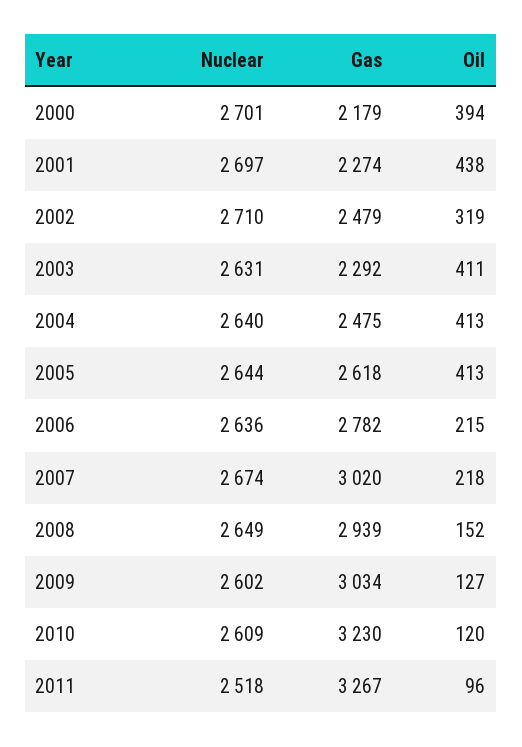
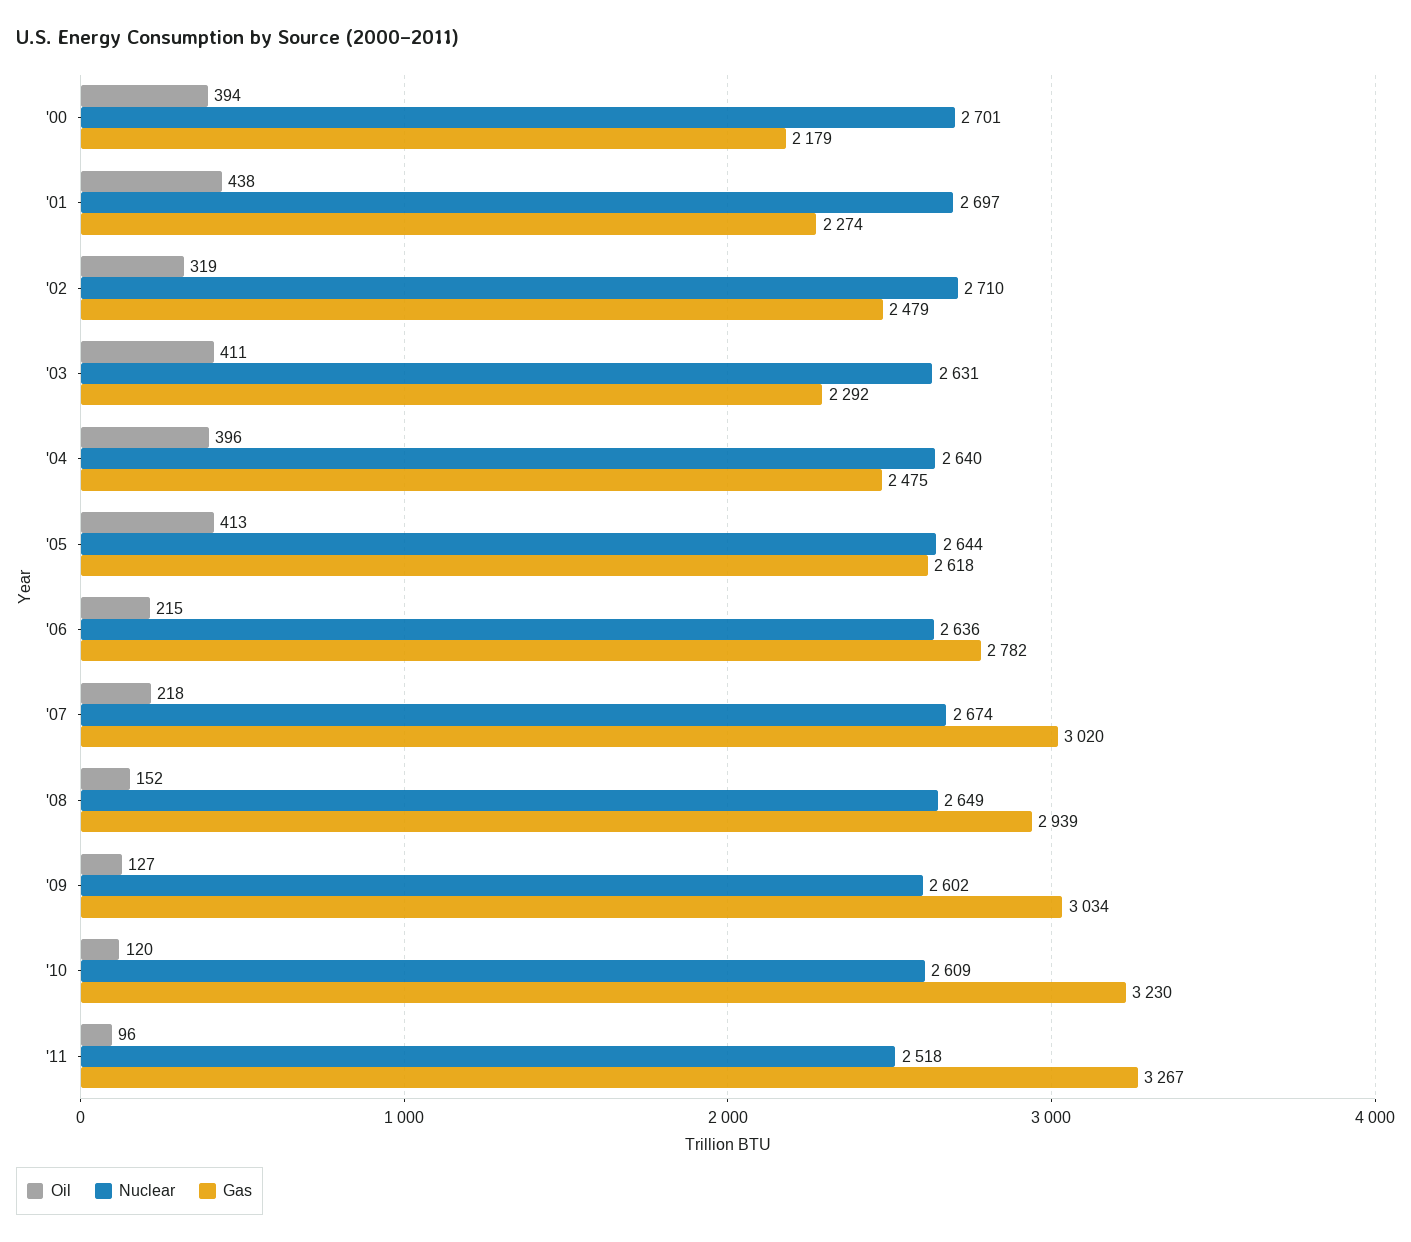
  {
    "Nuclear": {
      "2000": 2701,
      "2001": 2697,
      "2002": 2710,
      "2003": 2631,
      "2004": 2640,
      "2005": 2644,
      "2006": 2636,
      "2007": 2674,
      "2008": 2649,
      "2009": 2602,
      "2010": 2609,
      "2011": 2518
    },
    "Gas": {
      "2000": 2179,
      "2001": 2274,
      "2002": 2479,
      "2003": 2292,
      "2004": 2475,
      "2005": 2618,
      "2006": 2782,
      "2007": 3020,
      "2008": 2939,
      "2009": 3034,
      "2010": 3230,
      "2011": 3267
    },
    "Oil": {
      "2000": 394,
      "2001": 438,
      "2002": 319,
      "2003": 411,
-     "2004": 413,
+     "2004": 396,
      "2005": 413,
      "2006": 215,
      "2007": 218,
      "2008": 152,
      "2009": 127,
      "2010": 120,
      "2011": 96
    }
  }

